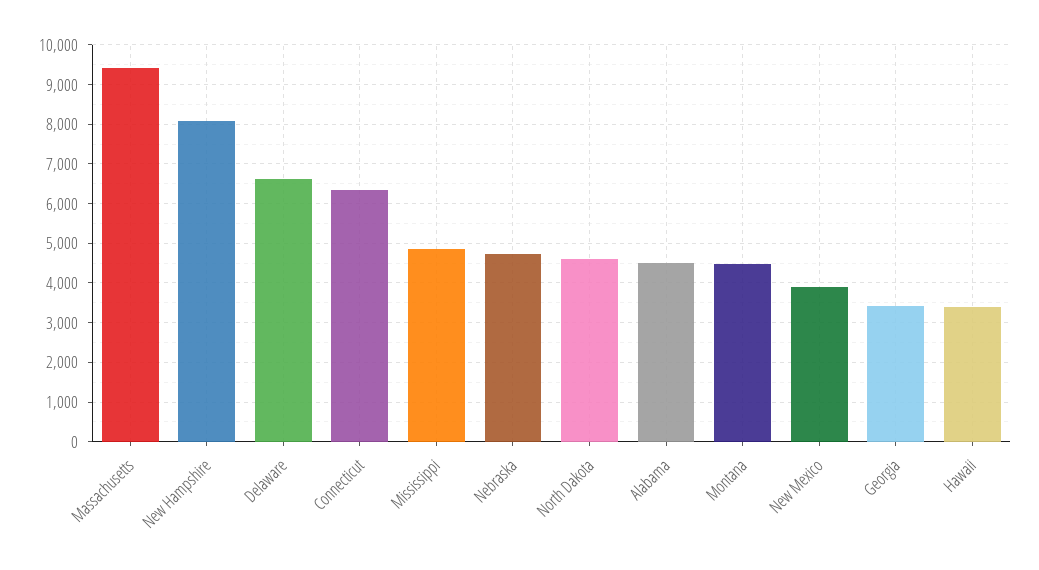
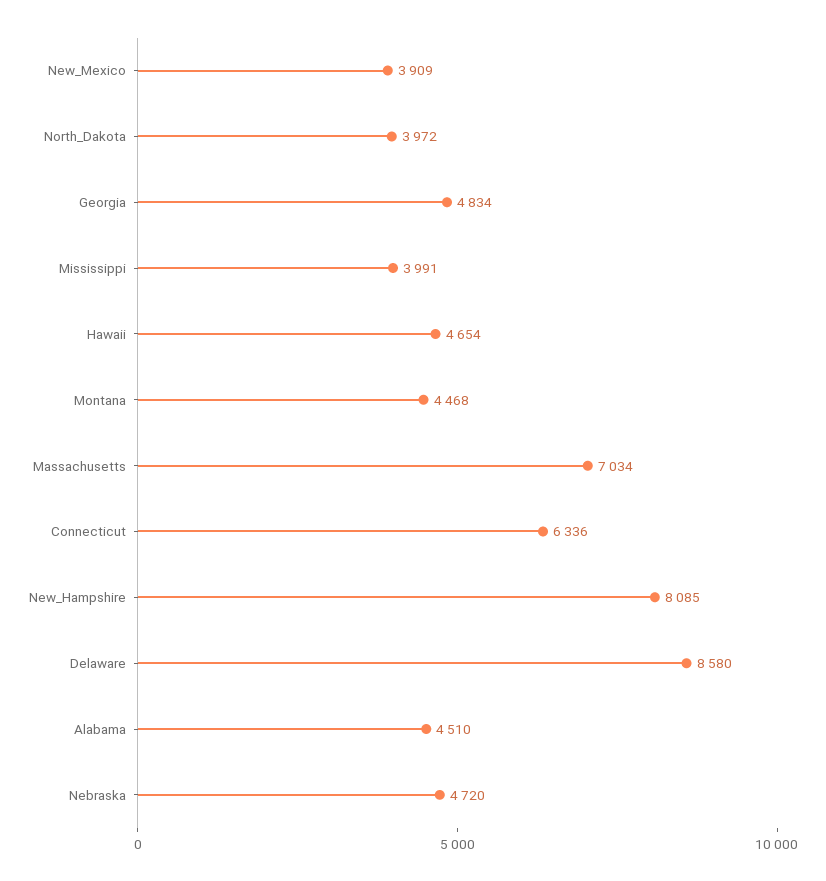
  {
-   "Massachusetts": 9400,
+   "Massachusetts": 7034,
    "New Hampshire": 8085,
-   "Delaware": 6600,
+   "Delaware": 8580,
    "Connecticut": 6336,
-   "Mississippi": 4800,
+   "Mississippi": 3991,
    "Nebraska": 4720,
-   "North Dakota": 4600,
+   "North Dakota": 3972,
    "Alabama": 4510,
    "Montana": 4468,
    "New Mexico": 3909,
-   "Georgia": 3400,
+   "Georgia": 4834,
-   "Hawaii": 3400
+   "Hawaii": 4654
  }

